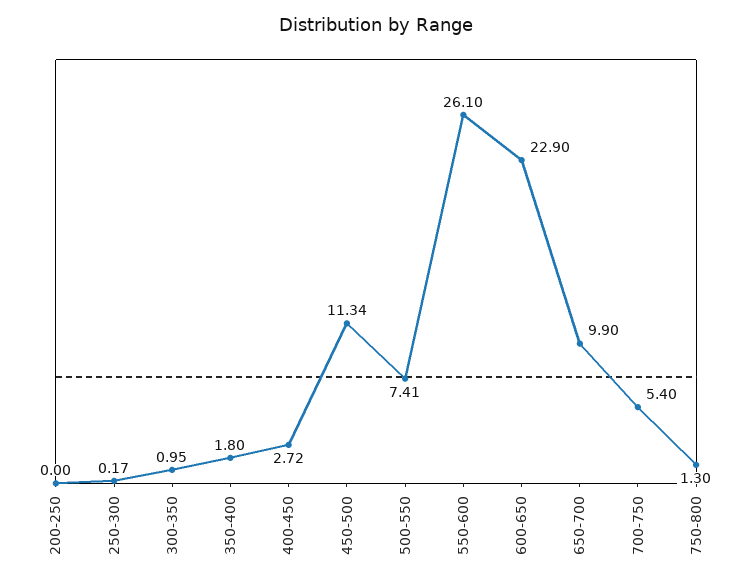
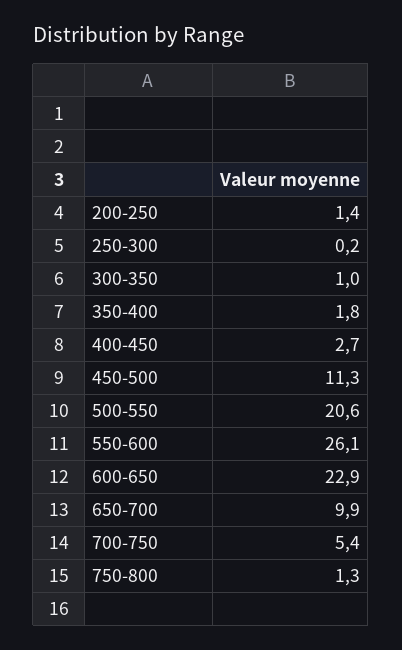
  {
-   "200-250": 0,
+   "200-250": 1.4,
    "250-300": 0.17,
    "300-350": 0.95,
    "350-400": 1.8,
    "400-450": 2.72,
    "450-500": 11.34,
-   "500-550": 7.41,
+   "500-550": 20.6,
    "550-600": 26.1,
    "600-650": 22.9,
    "650-700": 9.9,
    "700-750": 5.4,
    "750-800": 1.3
  }

